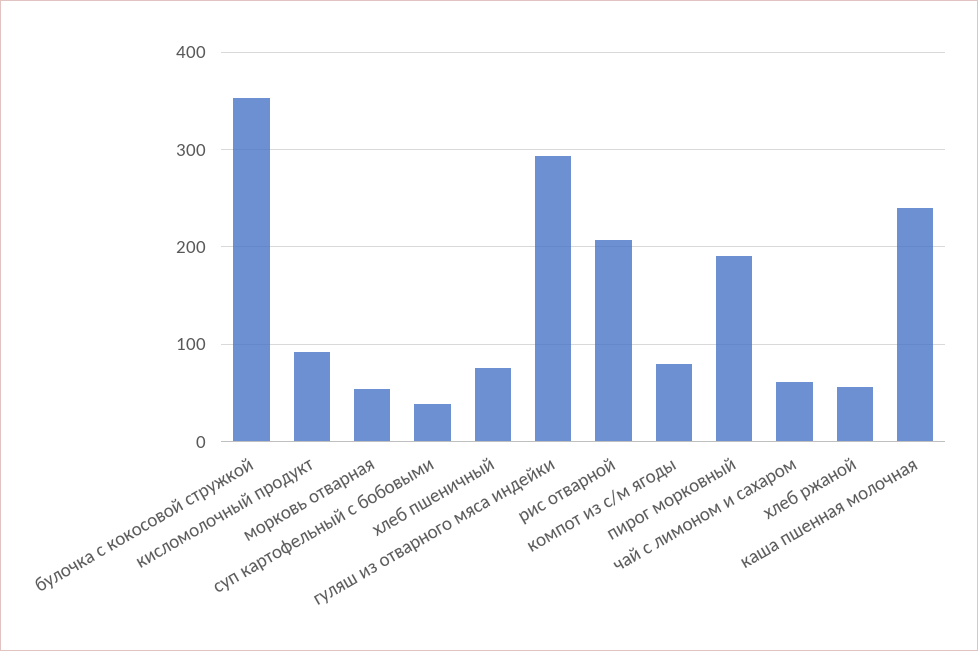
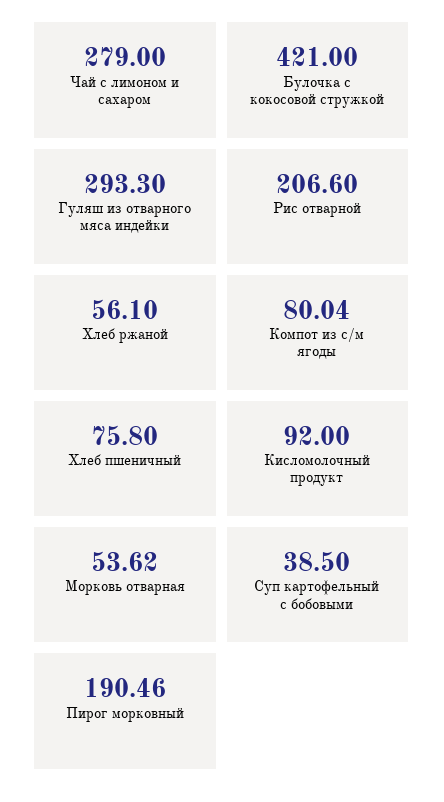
  {
-   "булочка с кокосовой стружкой": 350,
+   "булочка с кокосовой стружкой": 421,
    "кисломолочный продукт": 92,
    "морковь отварная": 53.62,
    "суп картофельный с бобовыми": 38.5,
    "хлеб пшеничный": 75.8,
    "гуляш из отварного мяса индейки": 293.3,
    "рис отварной": 206.6,
    "компот из с/м ягоды": 80.04,
    "пирог морковный": 190.46,
-   "чай с лимоном и сахаром": 60,
+   "чай с лимоном и сахаром": 279,
-   "хлеб ржаной": 56.1,
+   "хлеб ржаной": 56.1
-   "каша пшенная молочная": 240
  }

